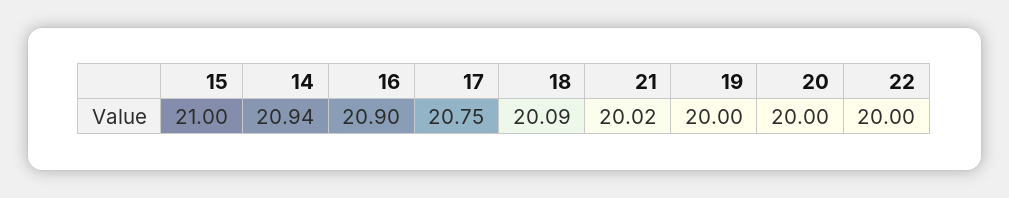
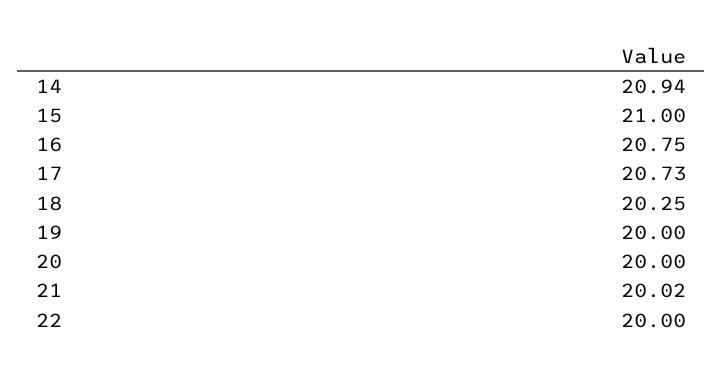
  {
    "15": 21,
    "14": 20.94,
-   "16": 20.9,
+   "16": 20.75,
-   "17": 20.75,
+   "17": 20.73,
-   "18": 20.09,
+   "18": 20.25,
    "21": 20.02,
    "19": 20,
    "20": 20,
    "22": 20
  }

